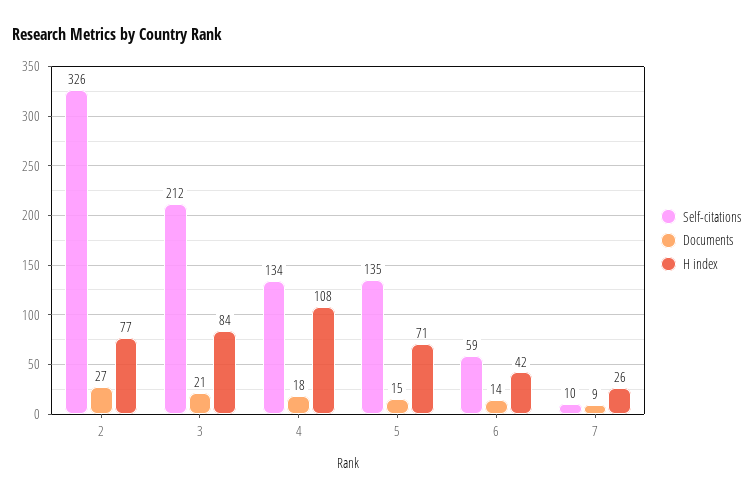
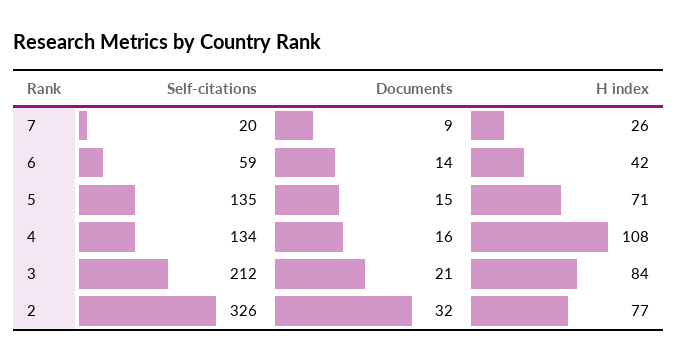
  {
    "Self-citations": {
      "2": 326,
      "3": 212,
      "4": 134,
      "5": 135,
      "6": 59,
-     "7": 10
+     "7": 20
    },
    "Documents": {
-     "2": 27,
+     "2": 32,
      "3": 21,
-     "4": 18,
+     "4": 16,
      "5": 15,
      "6": 14,
      "7": 9
    },
    "H index": {
      "2": 77,
      "3": 84,
      "4": 108,
      "5": 71,
      "6": 42,
      "7": 26
    }
  }

